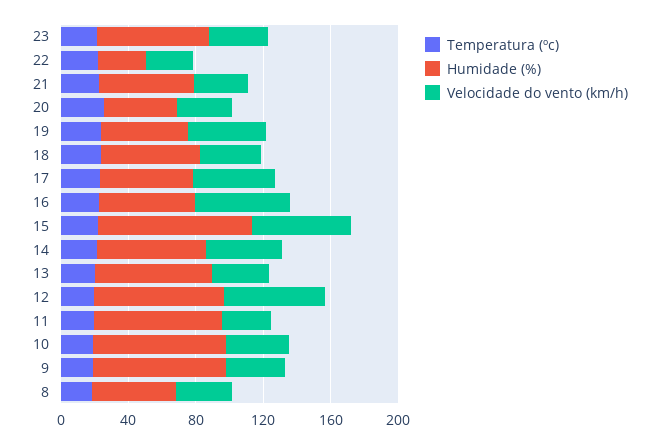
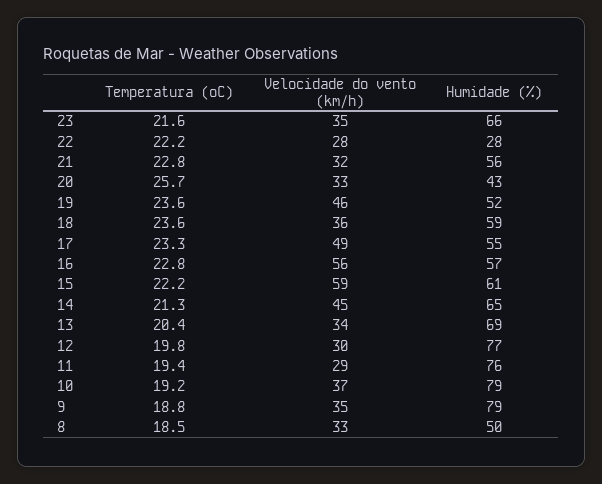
  {
    "Temperatura (ºc)": {
      "23": 21.6,
      "22": 22.2,
      "21": 22.8,
      "20": 25.7,
      "19": 23.6,
      "18": 23.6,
      "17": 23.3,
      "16": 22.8,
      "15": 22.2,
      "14": 21.3,
      "13": 20.4,
      "12": 19.8,
      "11": 19.4,
      "10": 19.2,
      "9": 18.8,
      "8": 18.5
    },
    "Humidade (%)": {
      "23": 66,
      "22": 28,
      "21": 56,
      "20": 43,
      "19": 52,
      "18": 59,
      "17": 55,
      "16": 57,
-     "15": 90,
+     "15": 61,
      "14": 65,
      "13": 69,
      "12": 77,
      "11": 76,
      "10": 79,
      "9": 79,
      "8": 50
    },
    "Velocidade do vento (km/h)": {
      "23": 35,
      "22": 28,
      "21": 32,
      "20": 33,
      "19": 46,
      "18": 36,
      "17": 49,
      "16": 56,
      "15": 59,
      "14": 45,
      "13": 34,
-     "12": 60,
+     "12": 30,
      "11": 29,
      "10": 37,
      "9": 35,
      "8": 33
    }
  }

